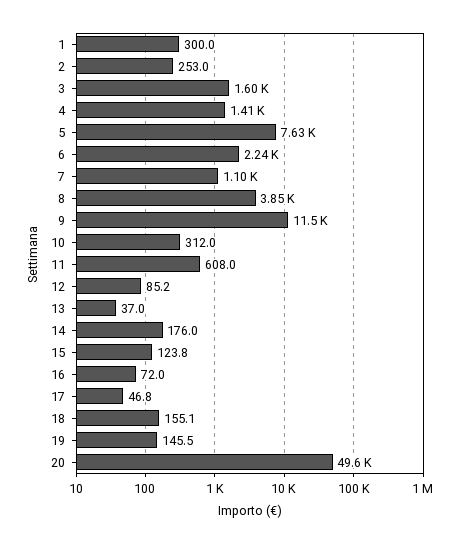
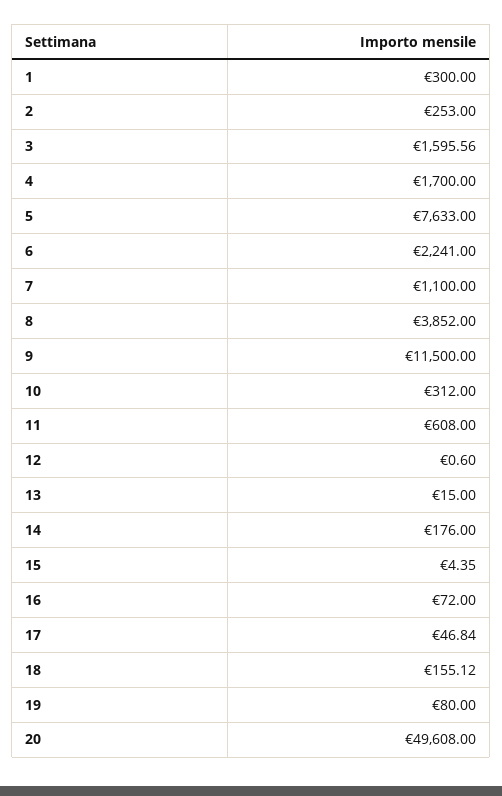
  {
    "1": 300,
    "2": 253,
    "3": 1595.56,
-   "4": 1410,
+   "4": 1700,
    "5": 7633,
    "6": 2241,
    "7": 1100,
    "8": 3852,
    "9": 11500,
    "10": 312,
    "11": 608,
-   "12": 85.2,
+   "12": 0.6,
-   "13": 37,
+   "13": 15,
    "14": 176,
-   "15": 123.8,
+   "15": 4.35,
    "16": 72,
    "17": 46.84,
    "18": 155.12,
-   "19": 145.5,
+   "19": 80,
    "20": 49608
  }

